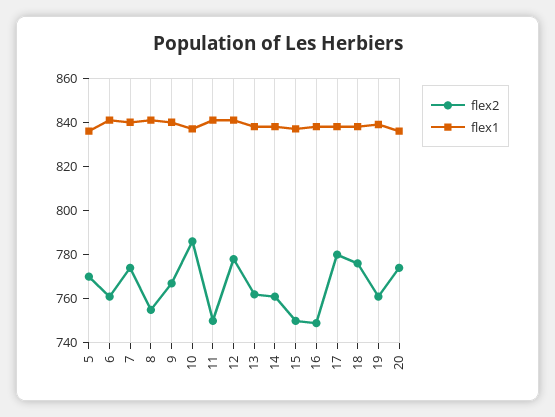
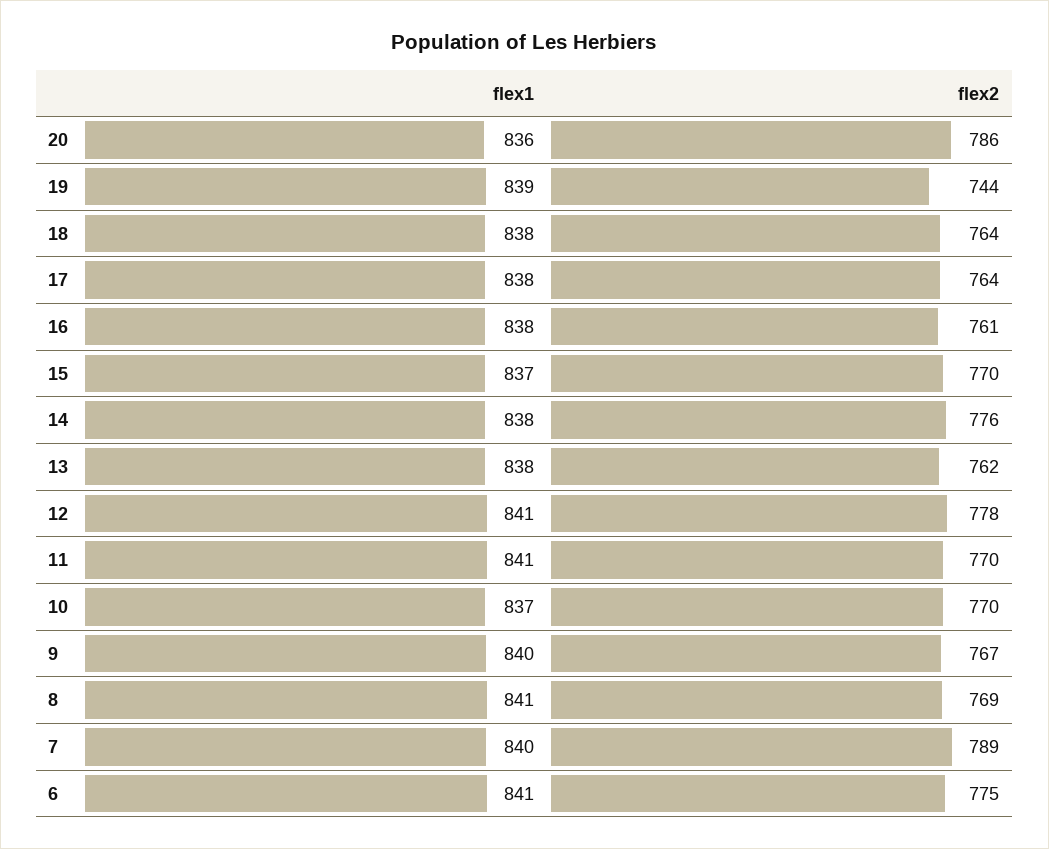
  {
    "flex2": {
-     "5": 770,
-     "6": 760,
+     "6": 775,
-     "7": 775,
+     "7": 789,
-     "8": 755,
+     "8": 769,
      "9": 767,
-     "10": 785,
+     "10": 770,
-     "11": 750,
+     "11": 770,
      "12": 778,
      "13": 762,
-     "14": 760,
+     "14": 776,
-     "15": 750,
+     "15": 770,
-     "16": 750,
+     "16": 761,
-     "17": 780,
+     "17": 764,
-     "18": 775,
+     "18": 764,
-     "19": 760,
+     "19": 744,
-     "20": 775
+     "20": 786
    },
    "flex1": {
-     "5": 835,
      "6": 841,
      "7": 840,
      "8": 841,
      "9": 840,
      "10": 837,
      "11": 841,
      "12": 841,
      "13": 838,
      "14": 838,
      "15": 837,
      "16": 838,
      "17": 838,
      "18": 838,
      "19": 839,
      "20": 836
    }
  }

